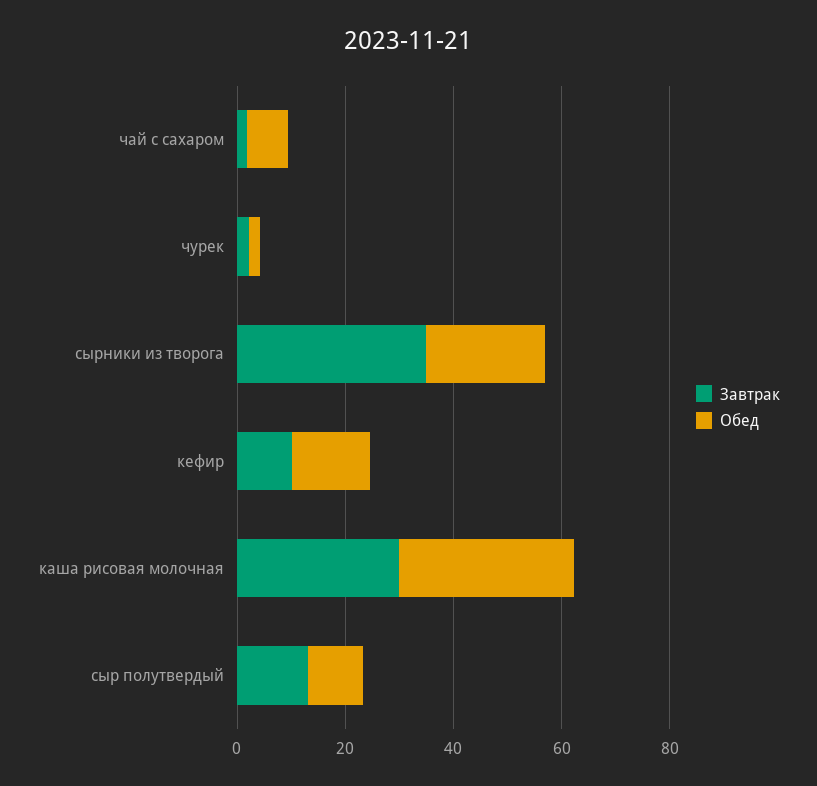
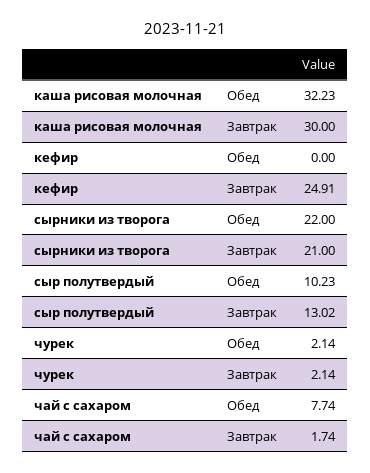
  {
    "Завтрак": {
      "чай с сахаром": 1.74,
      "чурек": 2.14,
-     "сырники из творога": 35,
+     "сырники из творога": 21,
-     "кефир": 10,
+     "кефир": 24.91,
      "каша рисовая молочная": 30,
      "сыр полутвердый": 13.02
    },
    "Обед": {
      "чай с сахаром": 7.74,
      "чурек": 2.14,
      "сырники из творога": 22,
-     "кефир": 15,
+     "кефир": 0,
      "каша рисовая молочная": 32.23,
      "сыр полутвердый": 10.23
    }
  }

